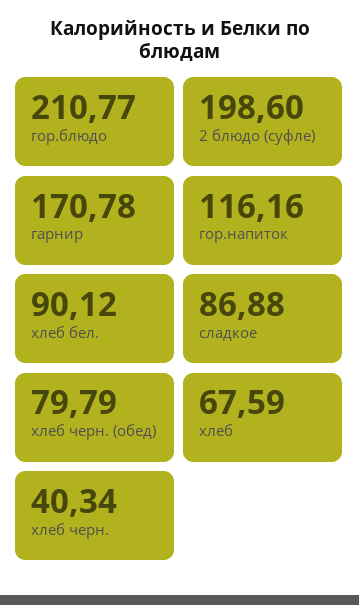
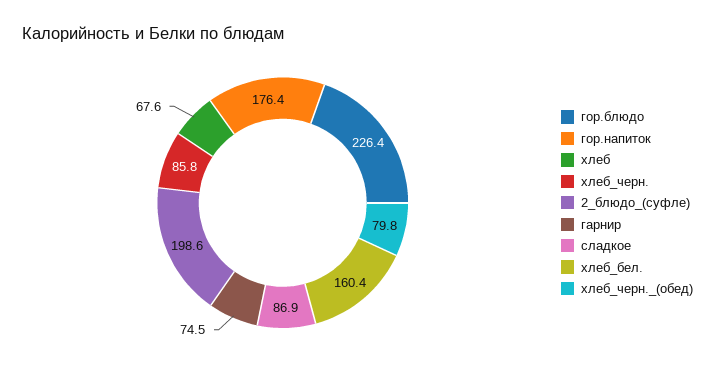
  {
-   "гор.блюдо": 210.77,
+   "гор.блюдо": 226.4,
    "2 блюдо (суфле)": 198.6,
-   "гарнир": 170.78,
+   "гарнир": 74.5,
-   "гор.напиток": 116.16,
+   "гор.напиток": 176.4,
-   "хлеб бел.": 90.12,
+   "хлеб бел.": 160.4,
    "сладкое": 86.88,
    "хлеб черн. (обед)": 79.79,
    "хлеб": 67.59,
-   "хлеб черн.": 40.34
+   "хлеб черн.": 85.8
  }

